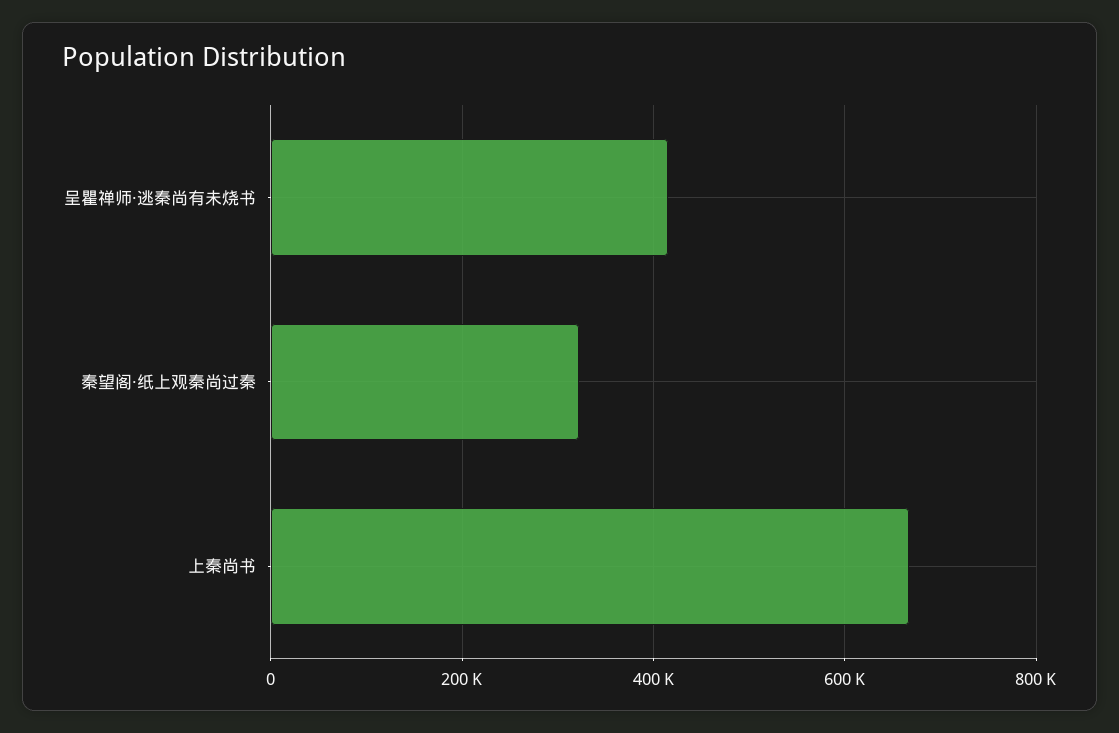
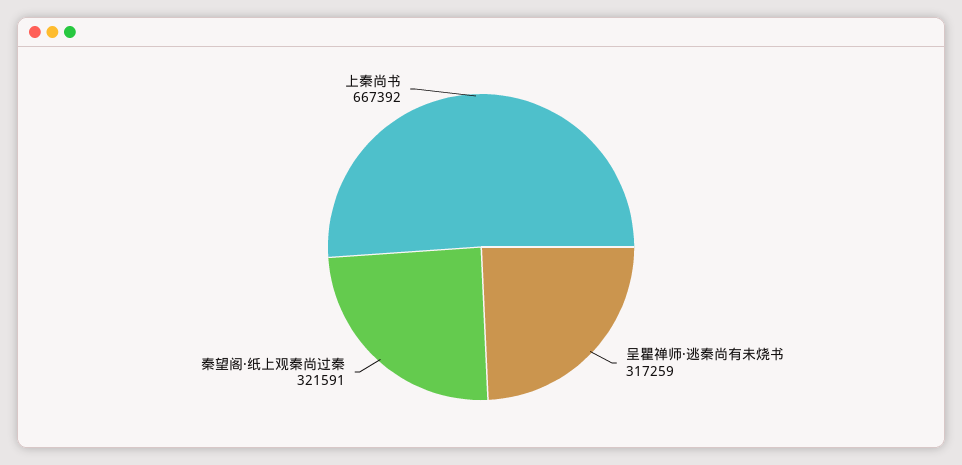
  {
-   "呈瞿禅师·逃秦尚有未烧书": 420000,
+   "呈瞿禅师·逃秦尚有未烧书": 317259,
    "秦望阁·纸上观秦尚过秦": 321591,
    "上秦尚书": 667392
  }

